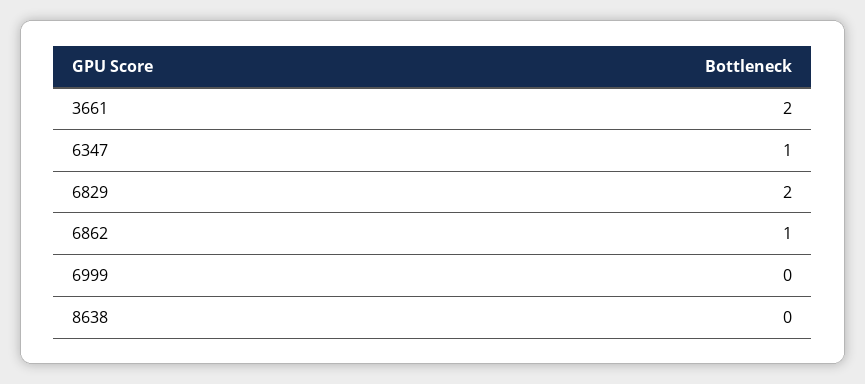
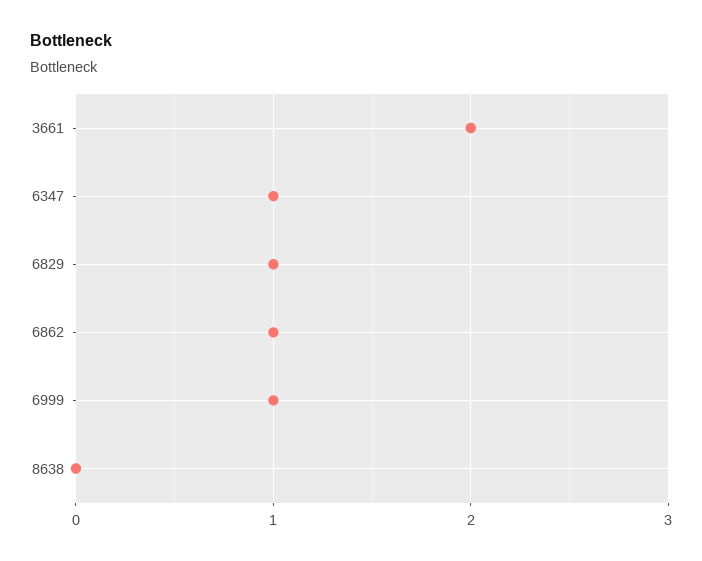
  {
    "3661": 2,
    "6347": 1,
-   "6829": 2,
+   "6829": 1,
    "6862": 1,
-   "6999": 0,
+   "6999": 1,
    "8638": 0
  }

